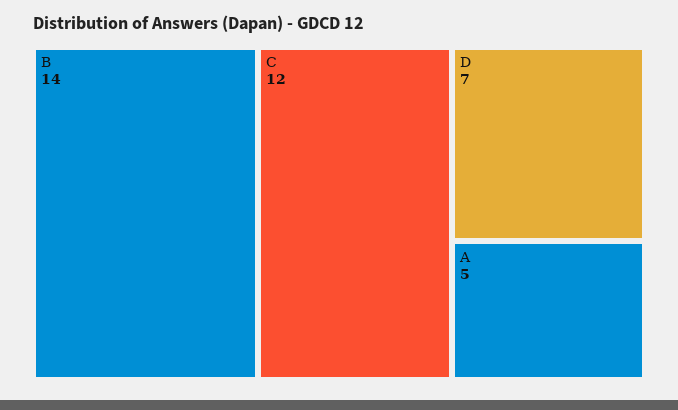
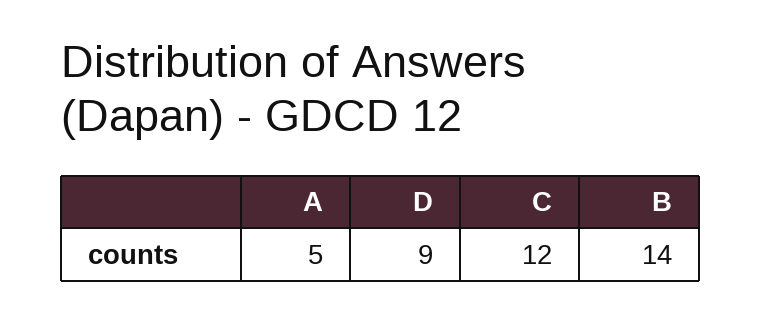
  {
    "B": 14,
    "C": 12,
-   "D": 7,
+   "D": 9,
    "A": 5
  }

